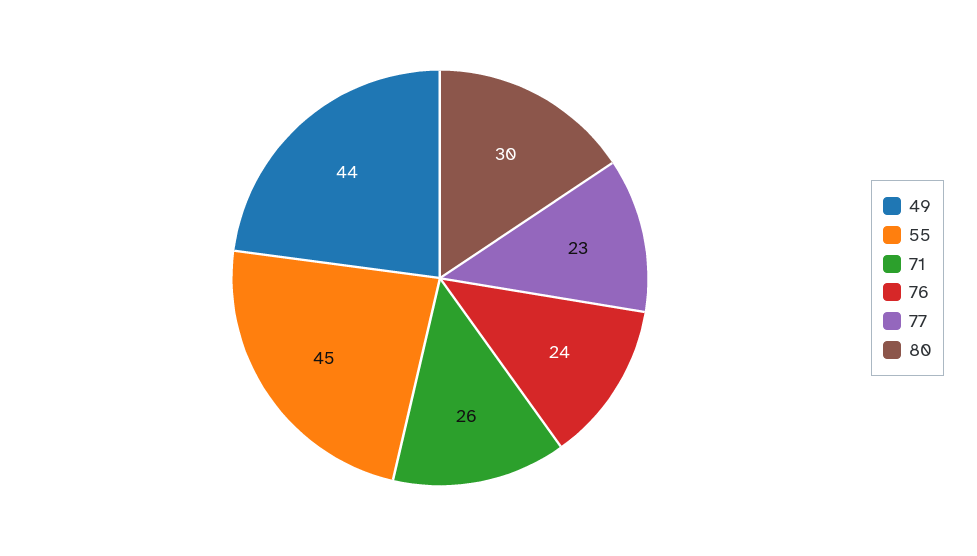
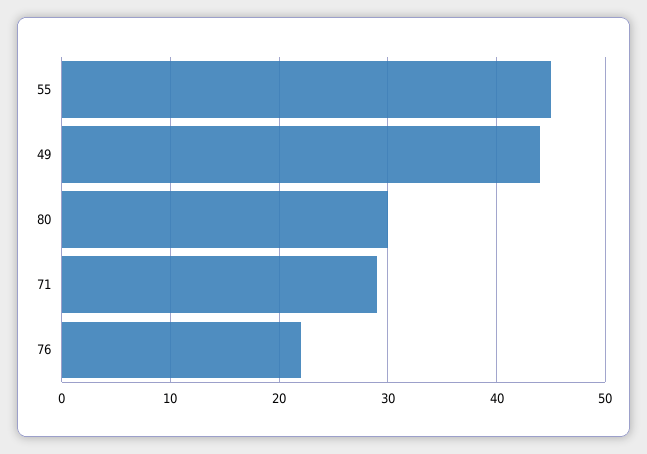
  {
    "49": 44,
    "55": 45,
-   "71": 26,
+   "71": 29,
-   "76": 24,
+   "76": 22,
-   "77": 23,
    "80": 30
  }

